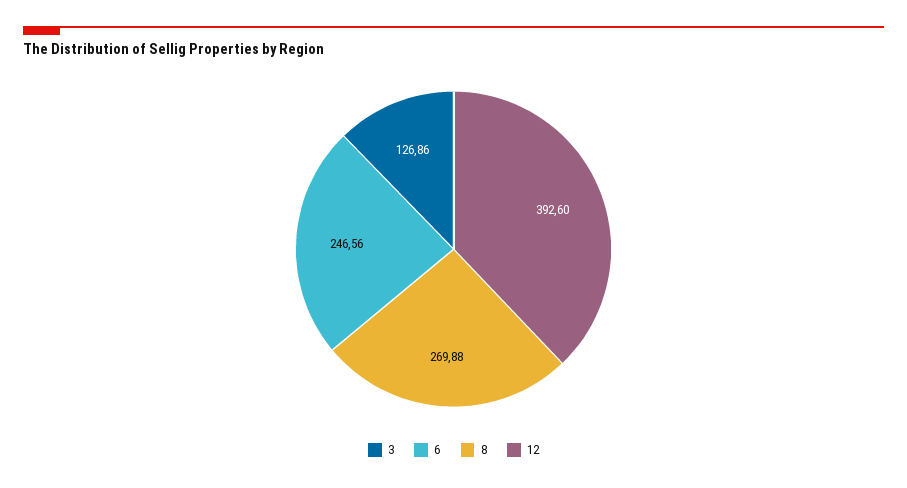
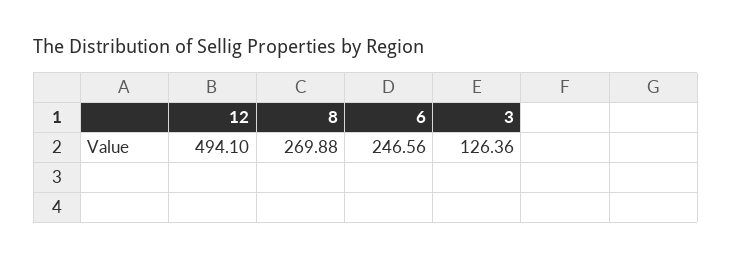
  {
-   "3": 126.86,
+   "3": 126.36,
    "6": 246.56,
    "8": 269.88,
-   "12": 392.6
+   "12": 494.1
  }

